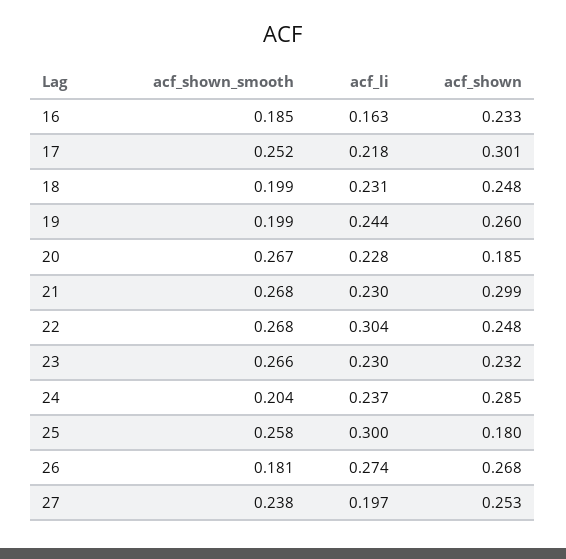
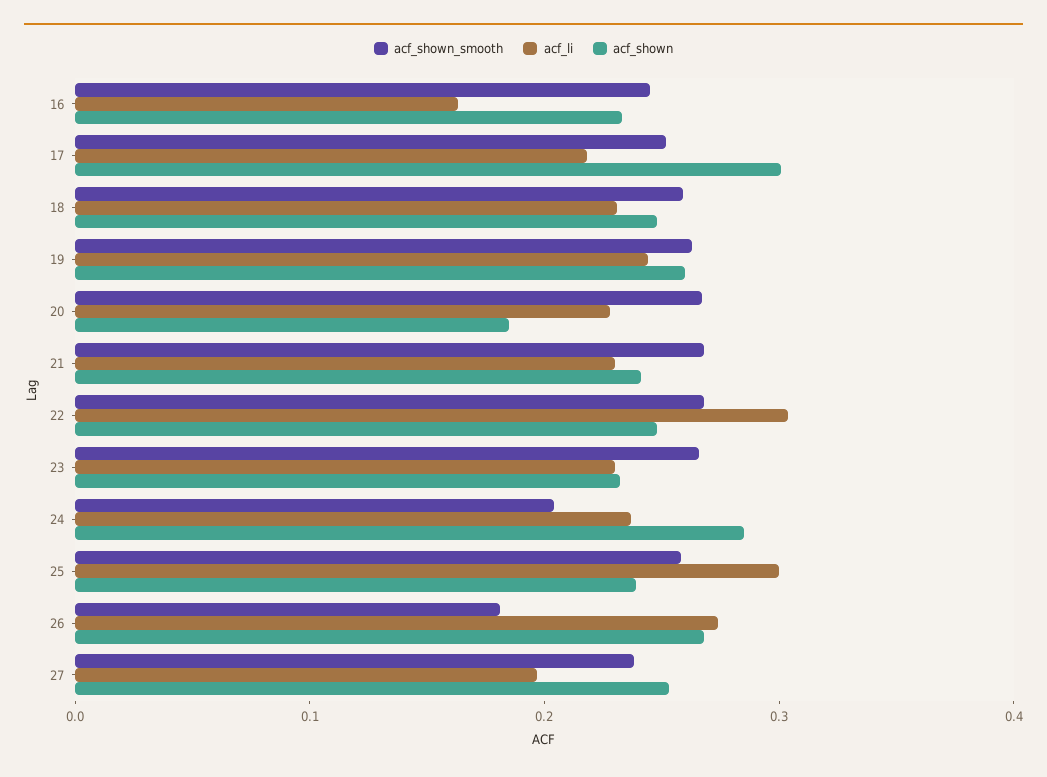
  {
    "acf_shown_smooth": {
-     "16": 0.185,
+     "16": 0.24,
      "17": 0.252,
-     "18": 0.199,
+     "18": 0.26,
-     "19": 0.199,
+     "19": 0.26,
      "20": 0.267,
      "21": 0.268,
      "22": 0.268,
      "23": 0.266,
      "24": 0.204,
      "25": 0.258,
      "26": 0.181,
      "27": 0.238
    },
    "acf_li": {
      "16": 0.163,
      "17": 0.218,
      "18": 0.231,
      "19": 0.244,
      "20": 0.228,
      "21": 0.23,
      "22": 0.304,
      "23": 0.23,
      "24": 0.237,
      "25": 0.3,
      "26": 0.274,
      "27": 0.197
    },
    "acf_shown": {
      "16": 0.233,
      "17": 0.301,
      "18": 0.248,
      "19": 0.26,
      "20": 0.185,
-     "21": 0.299,
+     "21": 0.24,
      "22": 0.248,
      "23": 0.232,
      "24": 0.285,
-     "25": 0.18,
+     "25": 0.24,
      "26": 0.268,
      "27": 0.253
    }
  }

